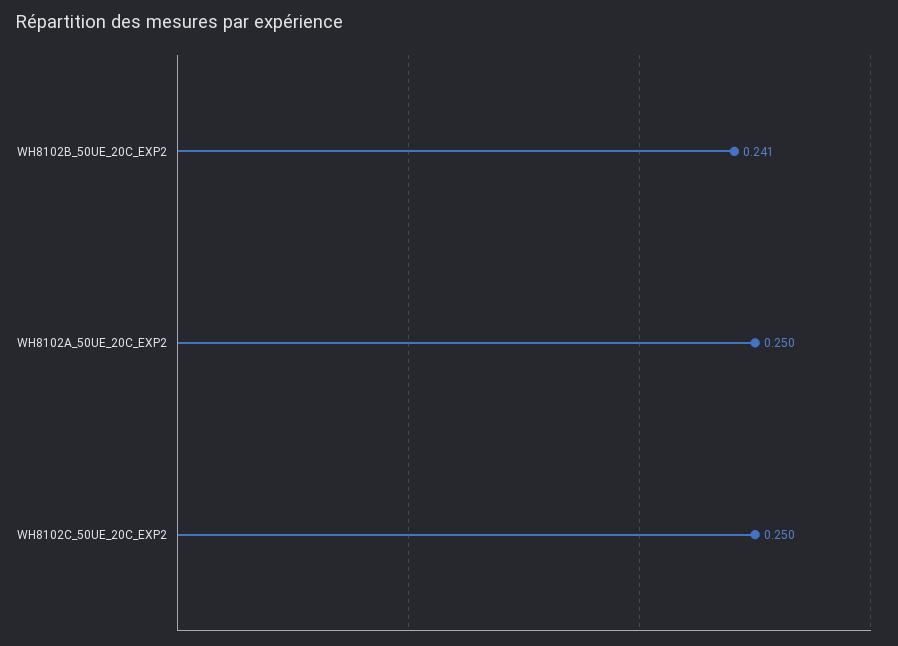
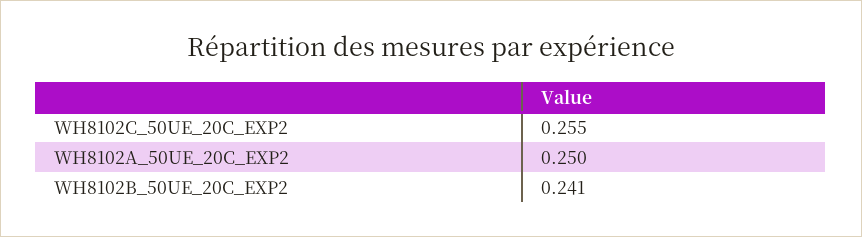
  {
    "WH8102B_50UE_20C_EXP2": 0.241,
    "WH8102A_50UE_20C_EXP2": 0.25,
-   "WH8102C_50UE_20C_EXP2": 0.25
+   "WH8102C_50UE_20C_EXP2": 0.255
  }

